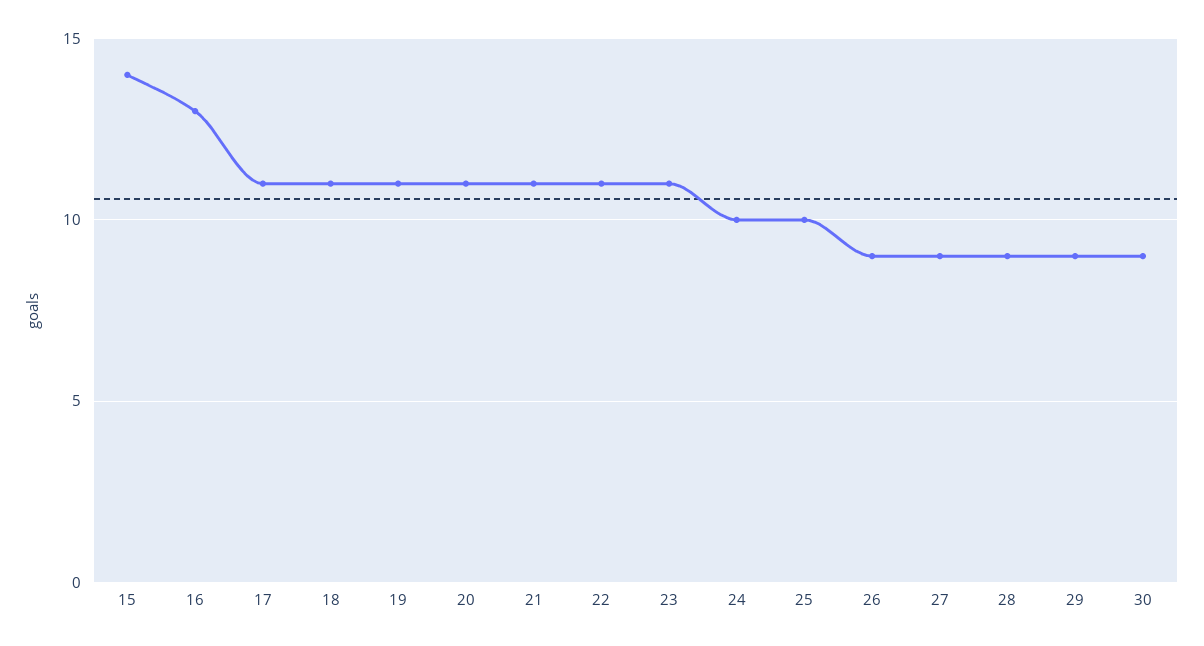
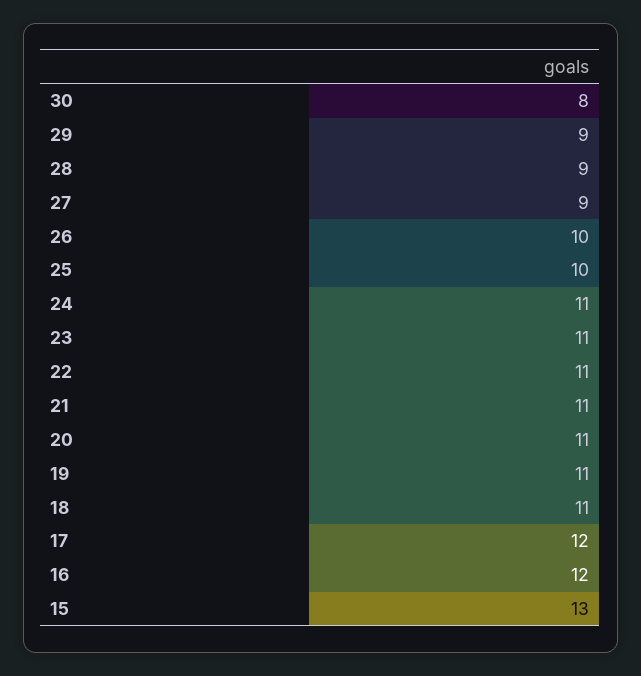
  {
-   "15": 14,
+   "15": 13,
-   "16": 13,
+   "16": 12,
-   "17": 11,
+   "17": 12,
    "18": 11,
    "19": 11,
    "20": 11,
    "21": 11,
    "22": 11,
    "23": 11,
-   "24": 10,
+   "24": 11,
    "25": 10,
-   "26": 9,
+   "26": 10,
    "27": 9,
    "28": 9,
    "29": 9,
-   "30": 9
+   "30": 8
  }

